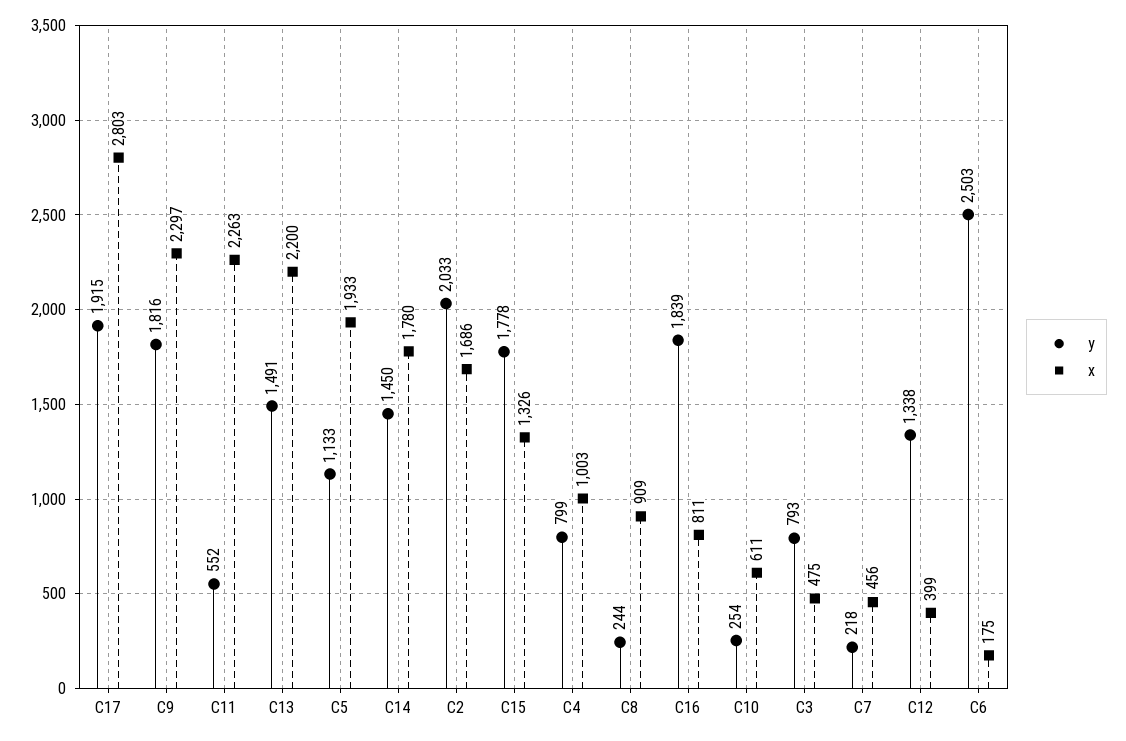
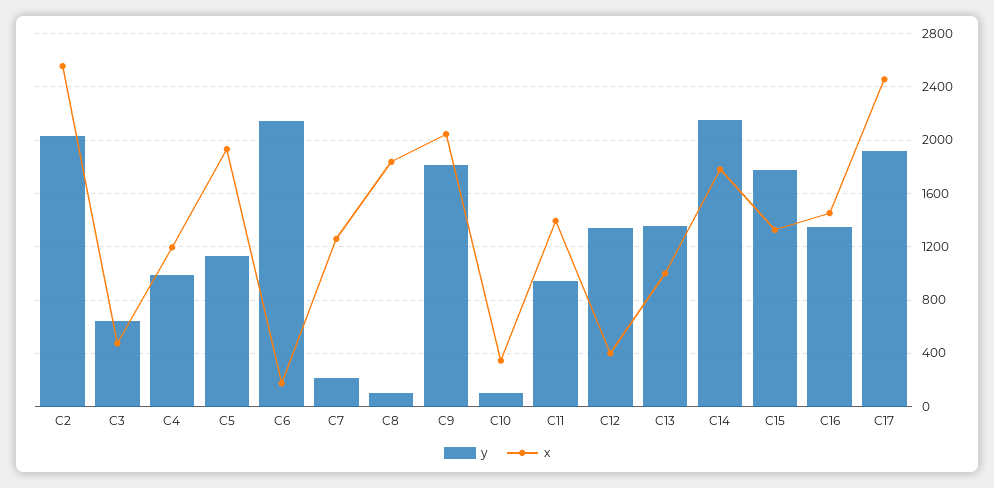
  {
    "y": {
      "C17": 1915,
      "C9": 1816,
-     "C11": 552,
+     "C11": 950,
-     "C13": 1491,
+     "C13": 1350,
      "C5": 1133,
-     "C14": 1450,
+     "C14": 2150,
      "C2": 2033,
      "C15": 1778,
-     "C4": 799,
+     "C4": 1000,
-     "C8": 244,
+     "C8": 100,
-     "C16": 1839,
+     "C16": 1350,
-     "C10": 254,
+     "C10": 100,
-     "C3": 793,
+     "C3": 650,
      "C7": 218,
      "C12": 1338,
-     "C6": 2503
+     "C6": 2150
    },
    "x": {
-     "C17": 2803,
+     "C17": 2450,
-     "C9": 2297,
+     "C9": 2050,
-     "C11": 2263,
+     "C11": 1400,
-     "C13": 2200,
+     "C13": 1000,
      "C5": 1933,
      "C14": 1780,
-     "C2": 1686,
+     "C2": 2550,
      "C15": 1326,
-     "C4": 1003,
+     "C4": 1200,
-     "C8": 909,
+     "C8": 1850,
-     "C16": 811,
+     "C16": 1450,
-     "C10": 611,
+     "C10": 350,
      "C3": 475,
-     "C7": 456,
+     "C7": 1250,
      "C12": 399,
      "C6": 175
    }
  }

